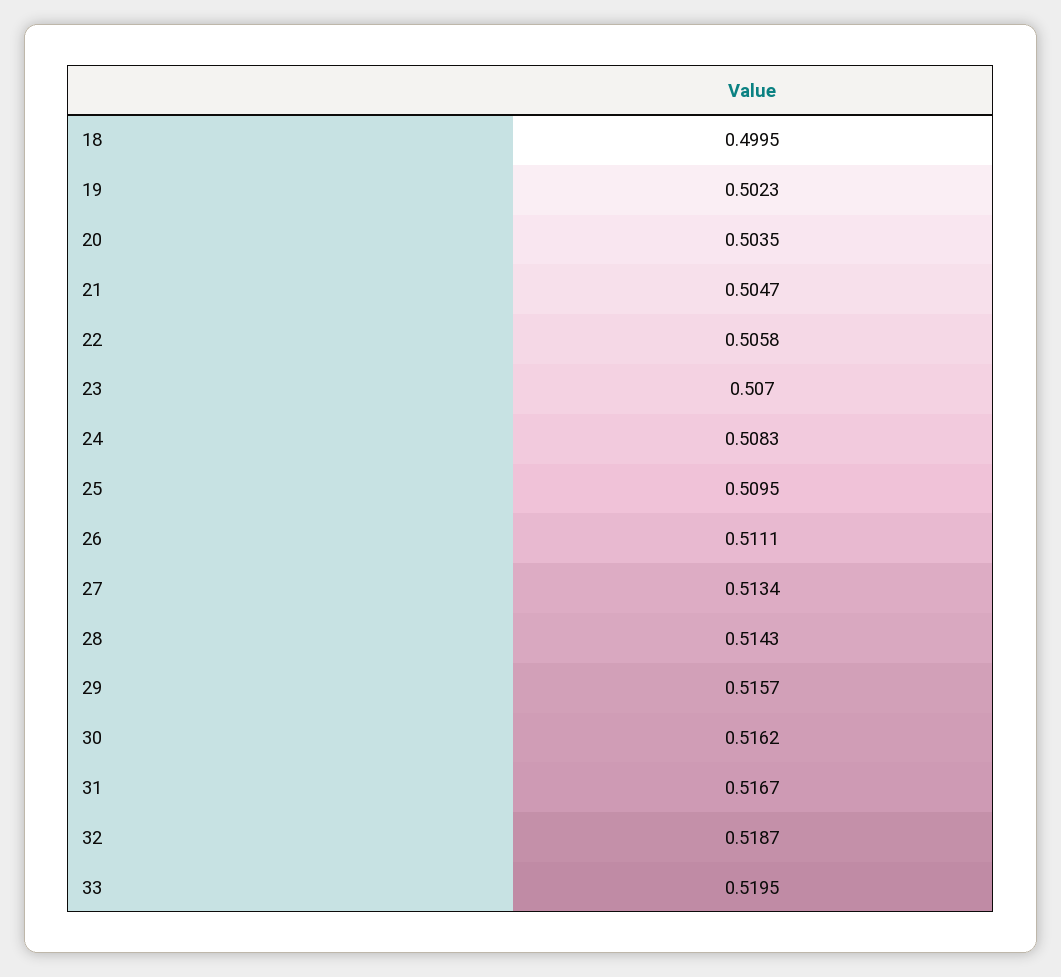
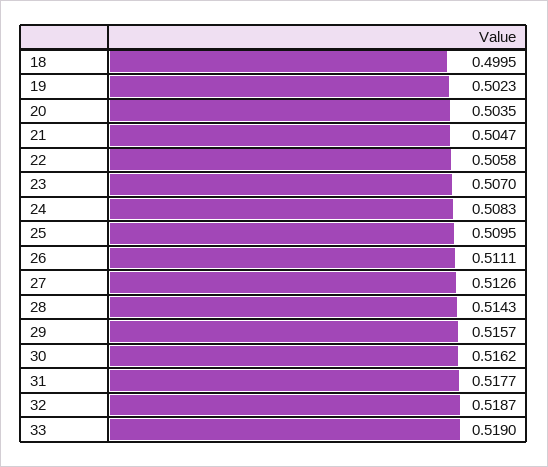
  {
    "18": 0.4995,
    "19": 0.5023,
    "20": 0.5035,
    "21": 0.5047,
    "22": 0.5058,
    "23": 0.507,
    "24": 0.5083,
    "25": 0.5095,
    "26": 0.5111,
-   "27": 0.5134,
+   "27": 0.5126,
    "28": 0.5143,
    "29": 0.5157,
    "30": 0.5162,
-   "31": 0.5167,
+   "31": 0.5177,
    "32": 0.5187,
-   "33": 0.5195
+   "33": 0.519
  }

